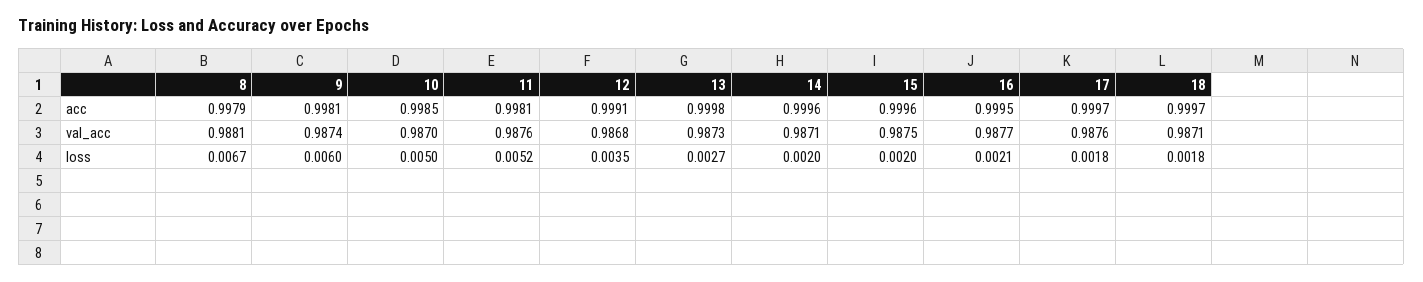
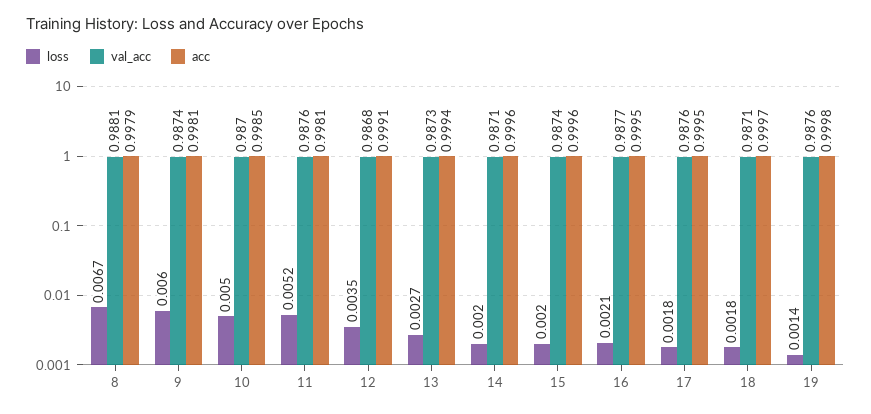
  {
    "acc": {
      "8": 0.9979,
      "9": 0.9981,
      "10": 0.9985,
      "11": 0.9981,
      "12": 0.9991,
-     "13": 0.9998,
+     "13": 0.9994,
      "14": 0.9996,
      "15": 0.9996,
      "16": 0.9995,
-     "17": 0.9997,
+     "17": 0.9995,
-     "18": 0.9997
+     "18": 0.9997,
+     "19": 0.9998
    },
    "val_acc": {
      "8": 0.9881,
      "9": 0.9874,
      "10": 0.987,
      "11": 0.9876,
      "12": 0.9868,
      "13": 0.9873,
      "14": 0.9871,
-     "15": 0.9875,
+     "15": 0.9874,
      "16": 0.9877,
      "17": 0.9876,
-     "18": 0.9871
+     "18": 0.9871,
+     "19": 0.9876
    },
    "loss": {
      "8": 0.0067,
      "9": 0.006,
      "10": 0.005,
      "11": 0.0052,
      "12": 0.0035,
      "13": 0.0027,
      "14": 0.002,
      "15": 0.002,
      "16": 0.0021,
      "17": 0.0018,
-     "18": 0.0018
+     "18": 0.0018,
+     "19": 0.0014
    }
  }

